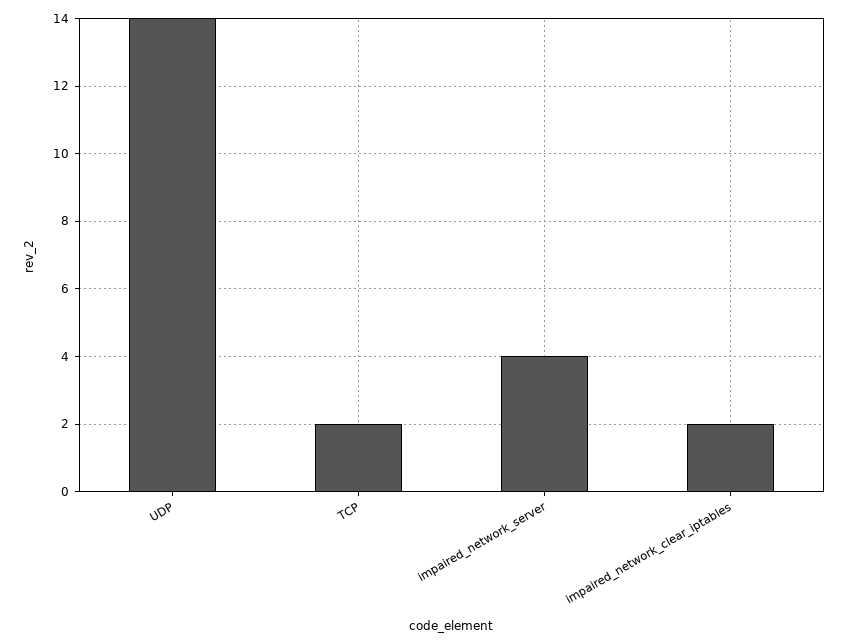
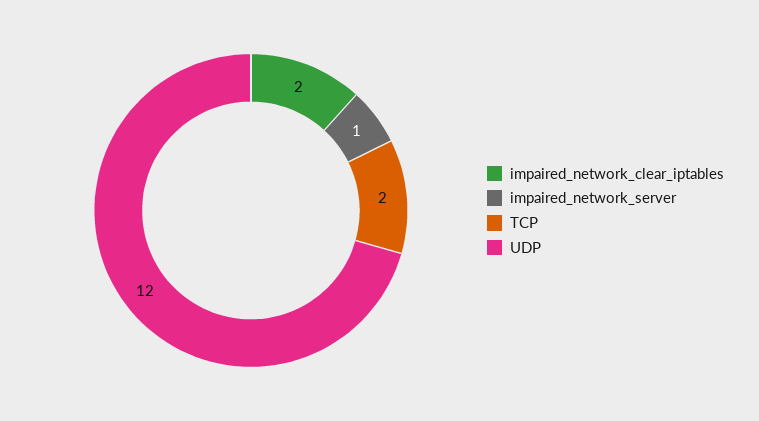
  {
-   "UDP": 14,
+   "UDP": 12,
    "TCP": 2,
-   "impaired_network_server": 4,
+   "impaired_network_server": 1,
    "impaired_network_clear_iptables": 2
  }

